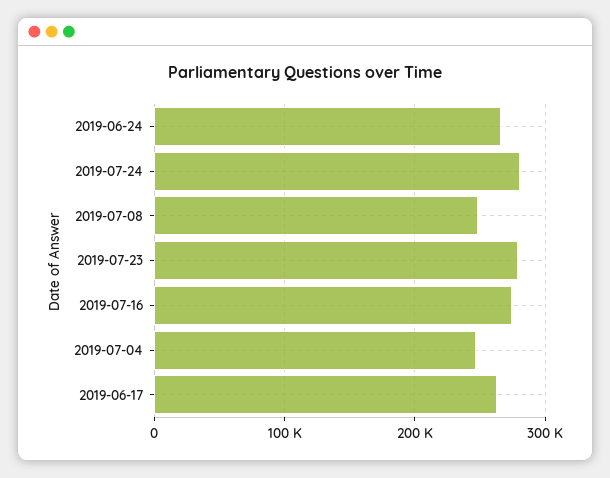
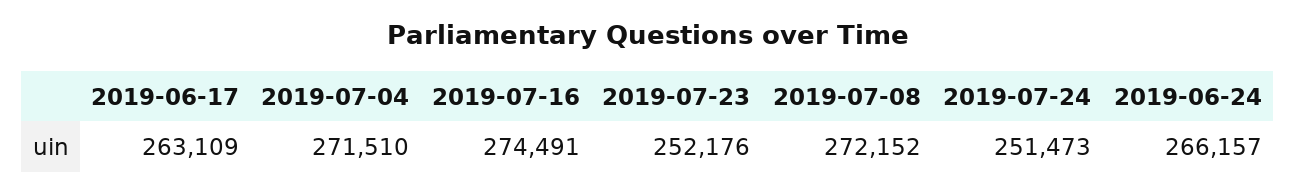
  {
    "2019-06-24": 266157,
-   "2019-07-24": 280000,
+   "2019-07-24": 251473,
-   "2019-07-08": 250000,
+   "2019-07-08": 272152,
-   "2019-07-23": 280000,
+   "2019-07-23": 252176,
    "2019-07-16": 274491,
-   "2019-07-04": 250000,
+   "2019-07-04": 271510,
    "2019-06-17": 263109
  }

